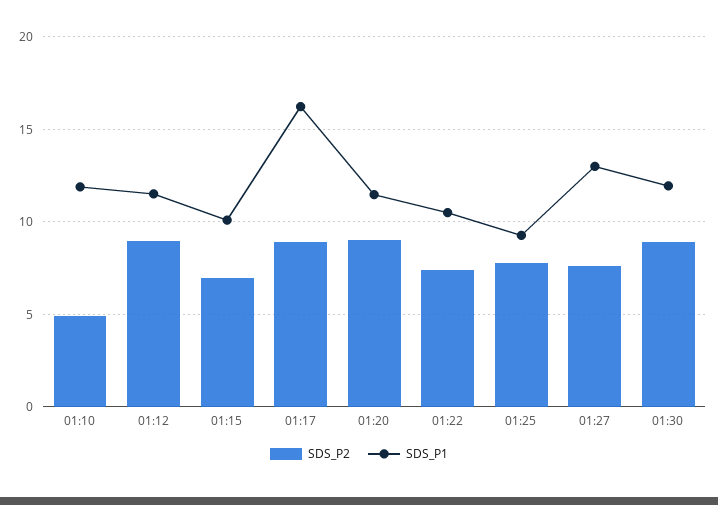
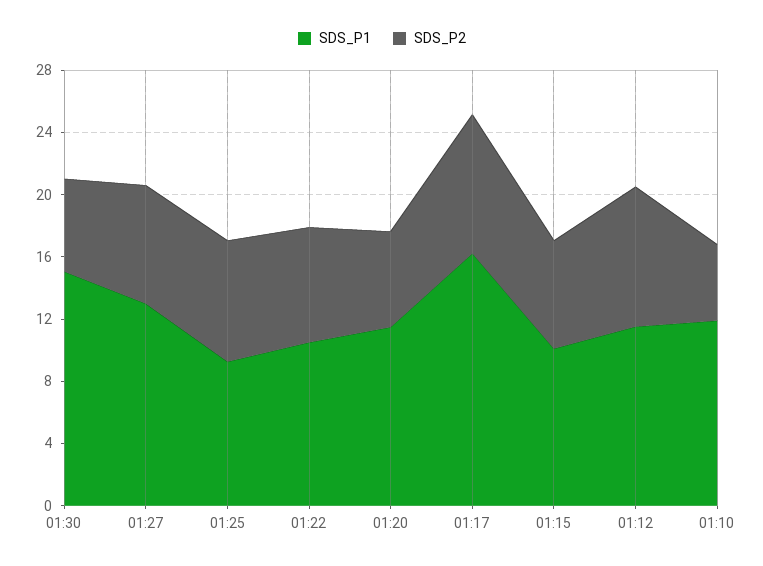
  {
    "SDS_P2": {
      "01:10": 5,
      "01:12": 9,
      "01:15": 7,
      "01:17": 9,
-     "01:20": 9,
+     "01:20": 6,
      "01:22": 7.5,
      "01:25": 8,
      "01:27": 7.5,
-     "01:30": 9
+     "01:30": 6
    },
    "SDS_P1": {
      "01:10": 12,
      "01:12": 11.5,
      "01:15": 10,
      "01:17": 16,
      "01:20": 11.5,
      "01:22": 10.5,
      "01:25": 9.5,
      "01:27": 13,
-     "01:30": 12
+     "01:30": 15
    }
  }

